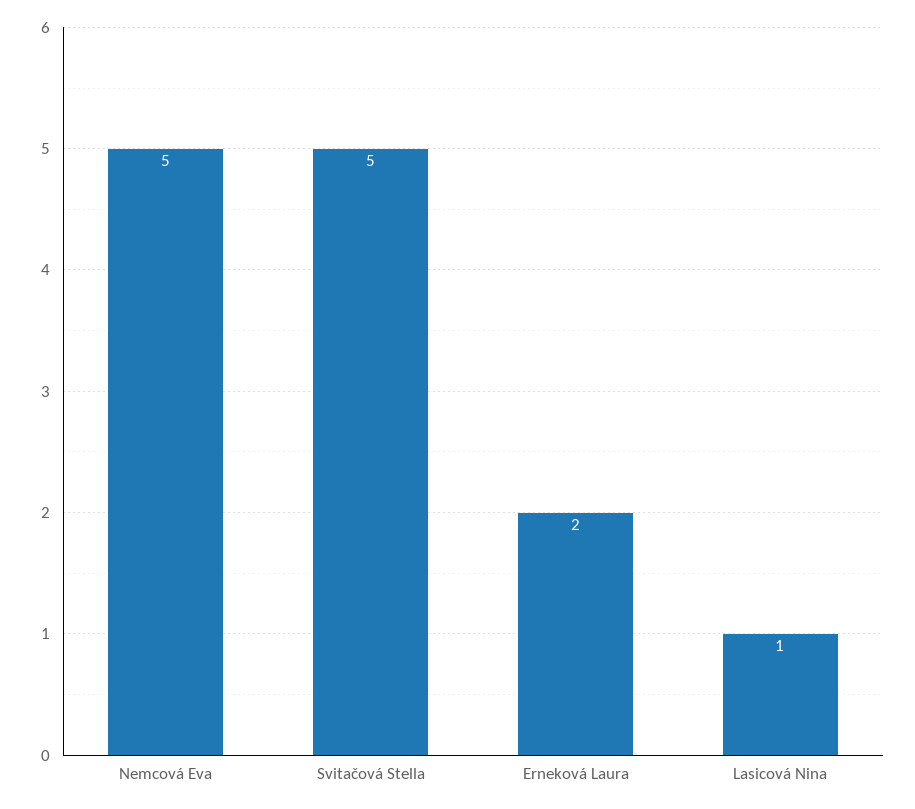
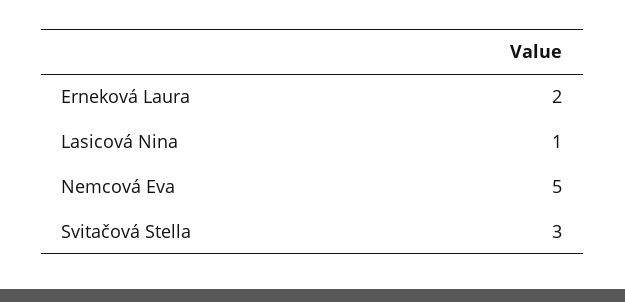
  {
    "Nemcová Eva": 5,
-   "Svitačová Stella": 5,
+   "Svitačová Stella": 3,
    "Erneková Laura": 2,
    "Lasicová Nina": 1
  }

